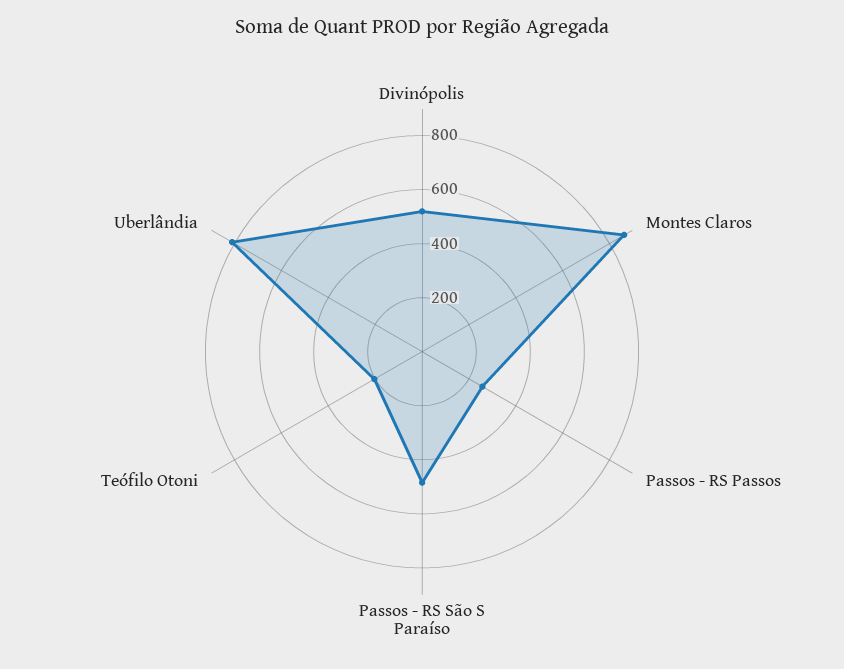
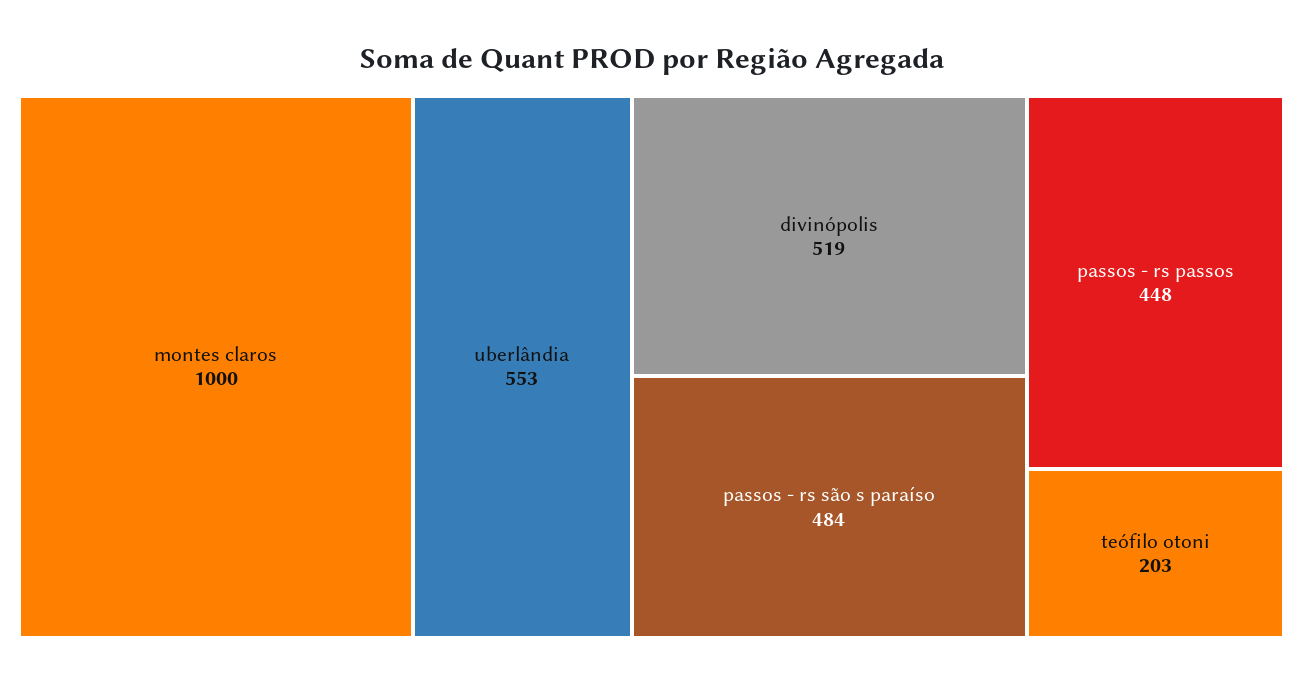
  {
    "Divinópolis": 519,
-   "Montes Claros": 850,
+   "Montes Claros": 1000,
-   "Passos - RS Passos": 250,
+   "Passos - RS Passos": 448,
    "Passos - RS São S Paraíso": 484,
    "Teófilo Otoni": 203,
-   "Uberlândia": 800
+   "Uberlândia": 553
  }

